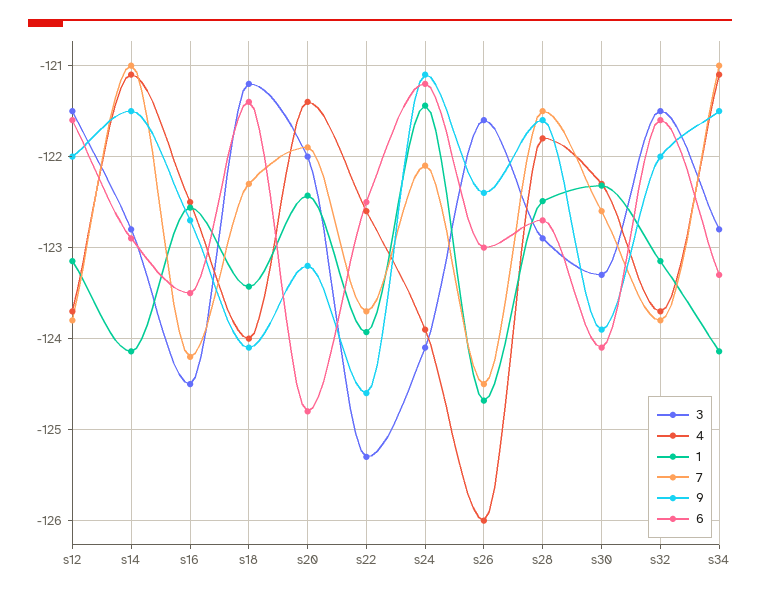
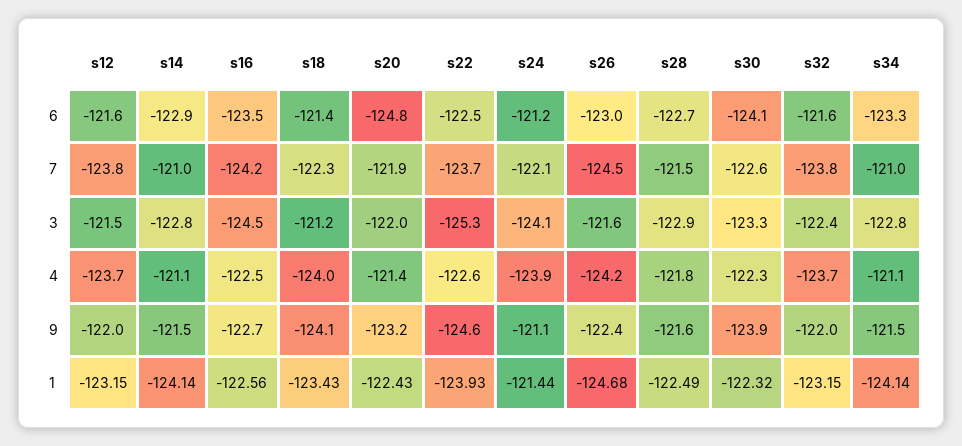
  {
    "3": {
      "s12": -121.5,
      "s14": -122.8,
      "s16": -124.5,
      "s18": -121.2,
      "s20": -122,
      "s22": -125.3,
      "s24": -124.1,
      "s26": -121.6,
      "s28": -122.9,
      "s30": -123.3,
-     "s32": -121.5,
+     "s32": -122.4,
      "s34": -122.8
    },
    "4": {
      "s12": -123.7,
      "s14": -121.1,
      "s16": -122.5,
      "s18": -124,
      "s20": -121.4,
      "s22": -122.6,
      "s24": -123.9,
-     "s26": -126,
+     "s26": -124.2,
      "s28": -121.8,
      "s30": -122.3,
      "s32": -123.7,
      "s34": -121.1
    },
    "1": {
      "s12": -123.15,
      "s14": -124.14,
      "s16": -122.56,
      "s18": -123.43,
      "s20": -122.43,
      "s22": -123.93,
      "s24": -121.44,
      "s26": -124.68,
      "s28": -122.49,
      "s30": -122.32,
      "s32": -123.15,
      "s34": -124.14
    },
    "7": {
      "s12": -123.8,
      "s14": -121,
      "s16": -124.2,
      "s18": -122.3,
      "s20": -121.9,
      "s22": -123.7,
      "s24": -122.1,
      "s26": -124.5,
      "s28": -121.5,
      "s30": -122.6,
      "s32": -123.8,
      "s34": -121
    },
    "9": {
      "s12": -122,
      "s14": -121.5,
      "s16": -122.7,
      "s18": -124.1,
      "s20": -123.2,
      "s22": -124.6,
      "s24": -121.1,
      "s26": -122.4,
      "s28": -121.6,
      "s30": -123.9,
      "s32": -122,
      "s34": -121.5
    },
    "6": {
      "s12": -121.6,
      "s14": -122.9,
      "s16": -123.5,
      "s18": -121.4,
      "s20": -124.8,
      "s22": -122.5,
      "s24": -121.2,
      "s26": -123,
      "s28": -122.7,
      "s30": -124.1,
      "s32": -121.6,
      "s34": -123.3
    }
  }

